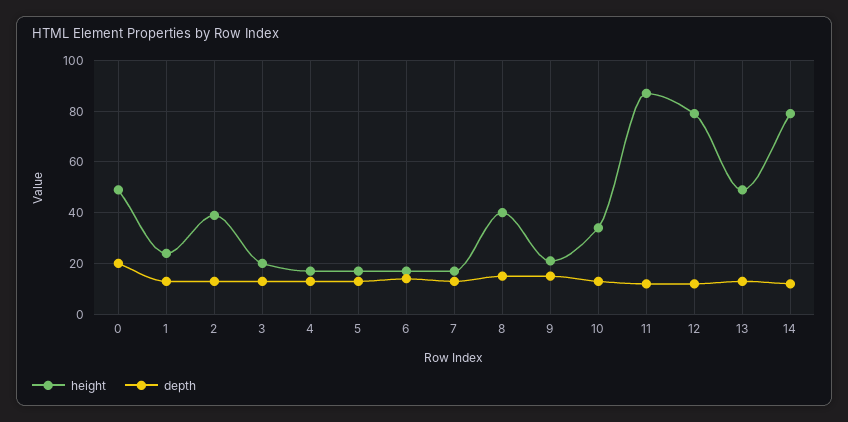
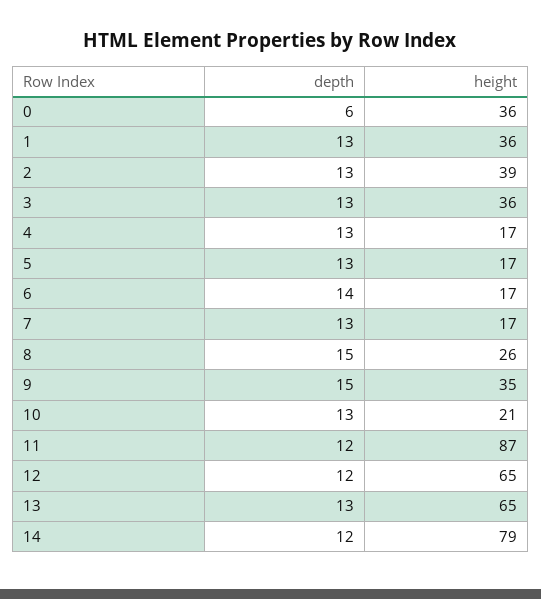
  {
    "height": {
-     "0": 50,
+     "0": 36,
-     "1": 25,
+     "1": 36,
      "2": 39,
-     "3": 20,
+     "3": 36,
      "4": 17,
      "5": 17,
      "6": 17,
      "7": 17,
-     "8": 40,
+     "8": 26,
-     "9": 20,
+     "9": 35,
-     "10": 35,
+     "10": 21,
      "11": 87,
-     "12": 80,
+     "12": 65,
-     "13": 50,
+     "13": 65,
      "14": 79
    },
    "depth": {
-     "0": 20,
+     "0": 6,
      "1": 13,
      "2": 13,
      "3": 13,
      "4": 13,
      "5": 13,
      "6": 14,
      "7": 13,
      "8": 15,
      "9": 15,
      "10": 13,
      "11": 12,
      "12": 12,
      "13": 13,
      "14": 12
    }
  }

